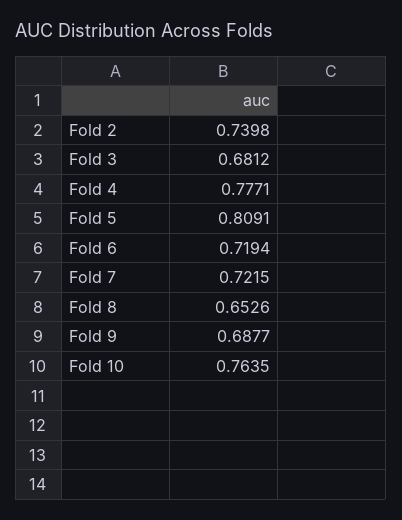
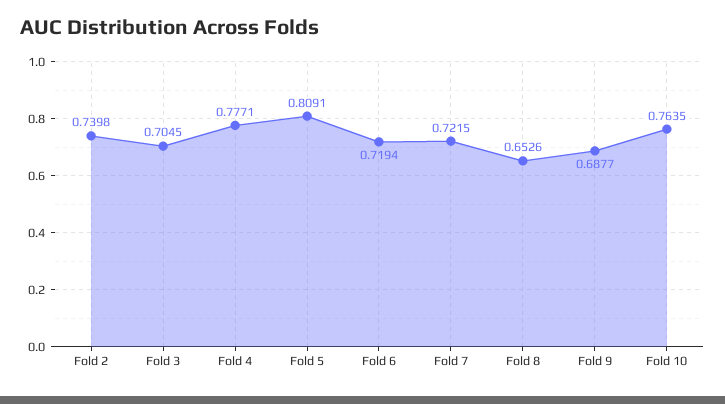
  {
    "Fold 2": 0.7398,
-   "Fold 3": 0.6812,
+   "Fold 3": 0.7045,
    "Fold 4": 0.7771,
    "Fold 5": 0.8091,
    "Fold 6": 0.7194,
    "Fold 7": 0.7215,
    "Fold 8": 0.6526,
    "Fold 9": 0.6877,
    "Fold 10": 0.7635
  }

